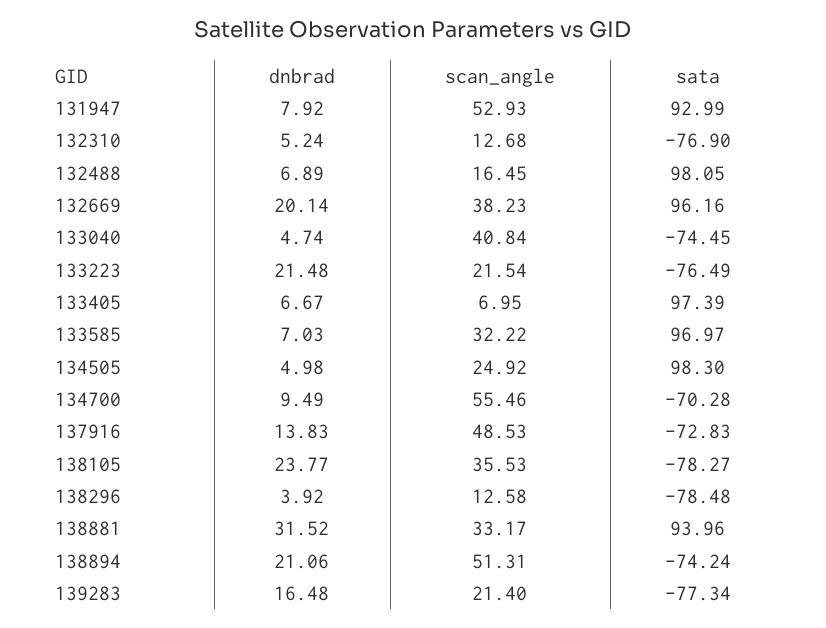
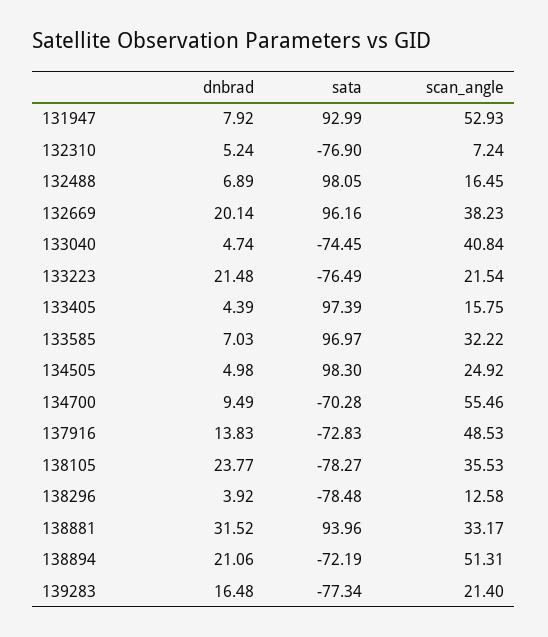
  {
    "dnbrad": {
      "131947": 7.92,
      "132310": 5.24,
      "132488": 6.89,
      "132669": 20.14,
      "133040": 4.74,
      "133223": 21.48,
-     "133405": 6.67,
+     "133405": 4.39,
      "133585": 7.03,
      "134505": 4.98,
      "134700": 9.49,
      "137916": 13.83,
      "138105": 23.77,
      "138296": 3.92,
      "138881": 31.52,
      "138894": 21.06,
      "139283": 16.48
    },
    "scan_angle": {
      "131947": 52.93,
-     "132310": 12.68,
+     "132310": 7.24,
      "132488": 16.45,
      "132669": 38.23,
      "133040": 40.84,
      "133223": 21.54,
-     "133405": 6.95,
+     "133405": 15.75,
      "133585": 32.22,
      "134505": 24.92,
      "134700": 55.46,
      "137916": 48.53,
      "138105": 35.53,
      "138296": 12.58,
      "138881": 33.17,
      "138894": 51.31,
      "139283": 21.4
    },
    "sata": {
      "131947": 92.99,
      "132310": -76.9,
      "132488": 98.05,
      "132669": 96.16,
      "133040": -74.45,
      "133223": -76.49,
      "133405": 97.39,
      "133585": 96.97,
      "134505": 98.3,
      "134700": -70.28,
      "137916": -72.83,
      "138105": -78.27,
      "138296": -78.48,
      "138881": 93.96,
-     "138894": -74.24,
+     "138894": -72.19,
      "139283": -77.34
    }
  }

